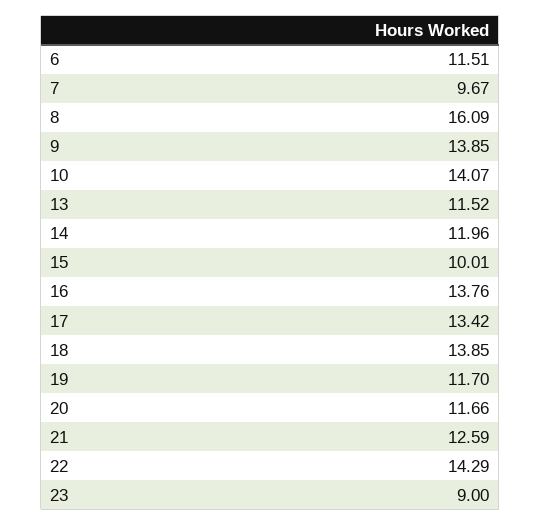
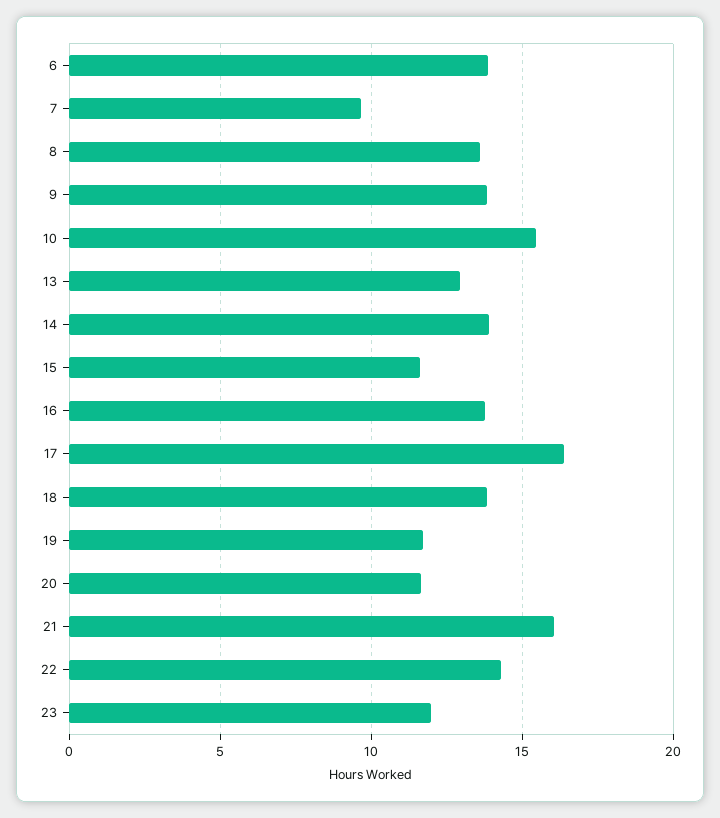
  {
-   "6": 11.51,
+   "6": 14,
    "7": 9.67,
-   "8": 16.09,
+   "8": 13.5,
    "9": 13.85,
-   "10": 14.07,
+   "10": 15.5,
-   "13": 11.52,
+   "13": 13,
-   "14": 11.96,
+   "14": 14,
-   "15": 10.01,
+   "15": 11.5,
    "16": 13.76,
-   "17": 13.42,
+   "17": 16.5,
    "18": 13.85,
    "19": 11.7,
    "20": 11.66,
-   "21": 12.59,
+   "21": 16,
    "22": 14.29,
-   "23": 9
+   "23": 12
  }

